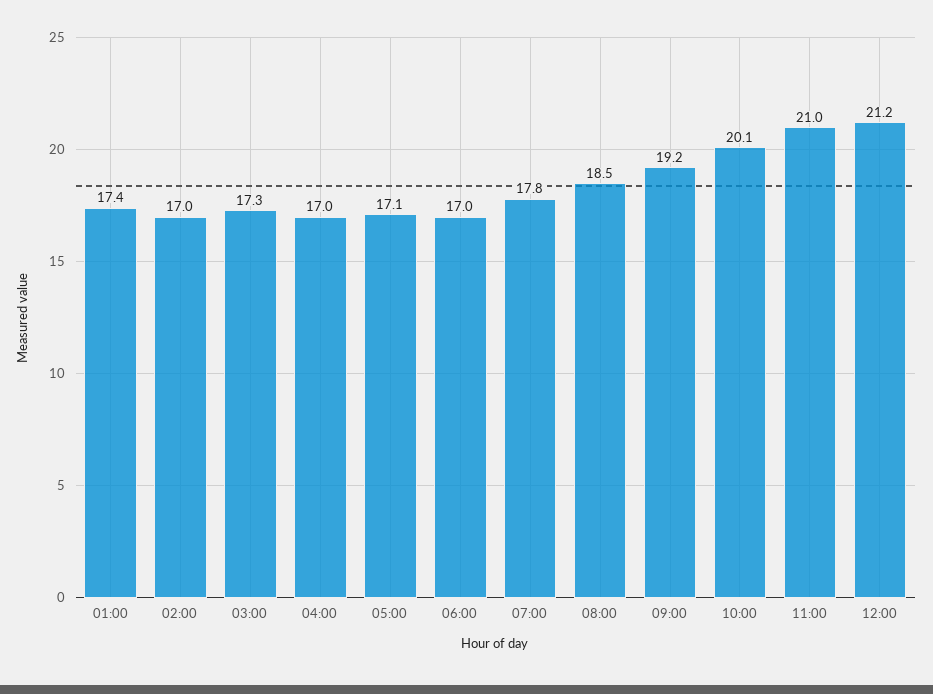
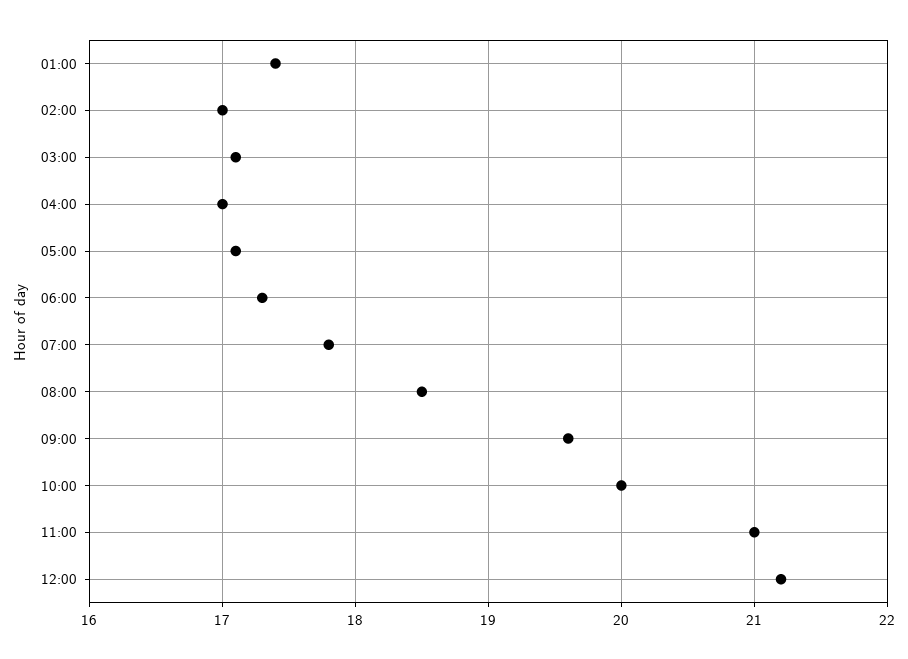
  {
    "01:00": 17.4,
    "02:00": 17,
-   "03:00": 17.3,
+   "03:00": 17.1,
    "04:00": 17,
    "05:00": 17.1,
-   "06:00": 17,
+   "06:00": 17.3,
    "07:00": 17.8,
    "08:00": 18.5,
-   "09:00": 19.2,
+   "09:00": 19.6,
-   "10:00": 20.1,
+   "10:00": 20,
    "11:00": 21,
    "12:00": 21.2
  }

